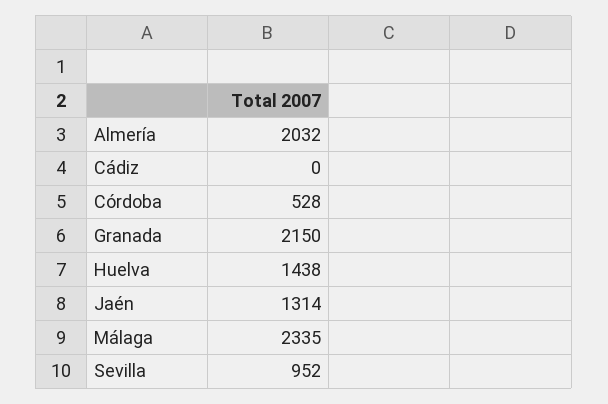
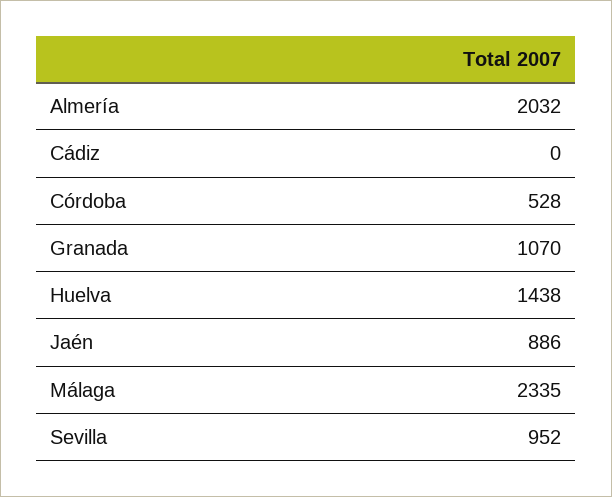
  {
    "Almería": 2032,
    "Cádiz": 0,
    "Córdoba": 528,
-   "Granada": 2150,
+   "Granada": 1070,
    "Huelva": 1438,
-   "Jaén": 1314,
+   "Jaén": 886,
    "Málaga": 2335,
    "Sevilla": 952
  }

